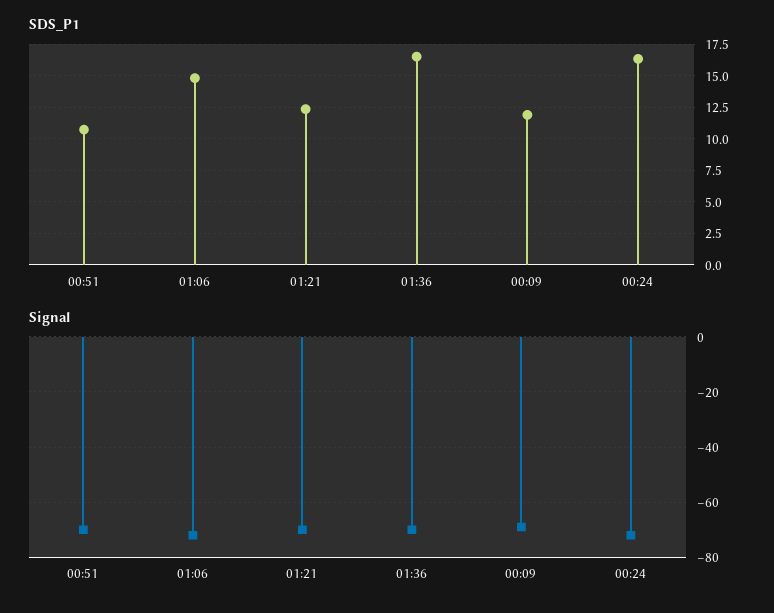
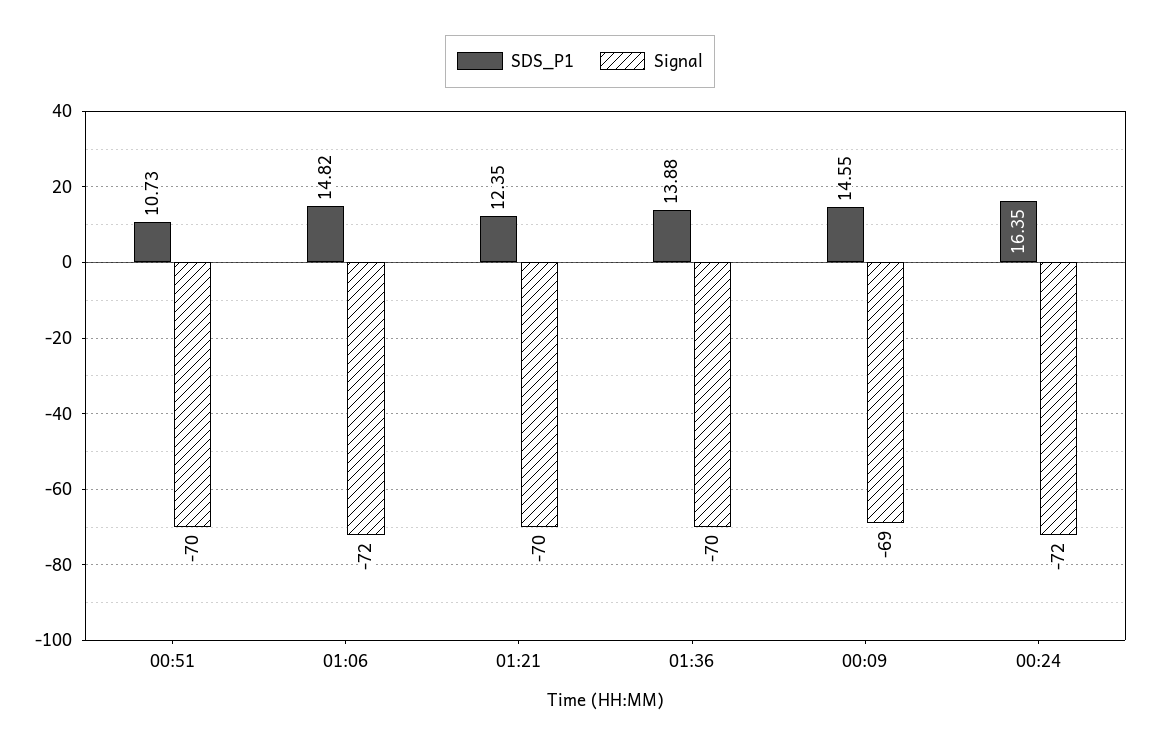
  {
    "SDS_P1": {
      "00:51": 10.73,
      "01:06": 14.82,
      "01:21": 12.35,
-     "01:36": 16.5,
+     "01:36": 13.88,
-     "00:09": 12,
+     "00:09": 14.55,
      "00:24": 16.35
    },
    "Signal": {
      "00:51": -70,
      "01:06": -72,
      "01:21": -70,
      "01:36": -70,
      "00:09": -69,
      "00:24": -72
    }
  }

